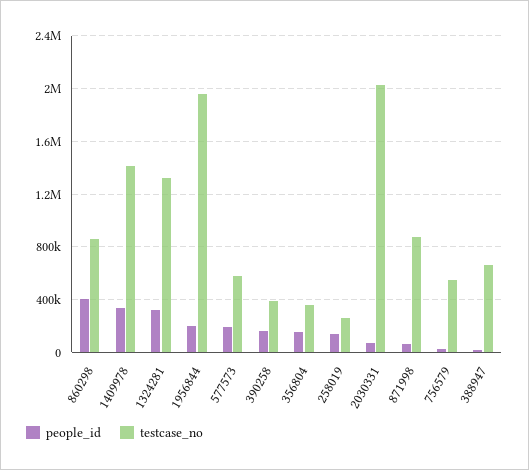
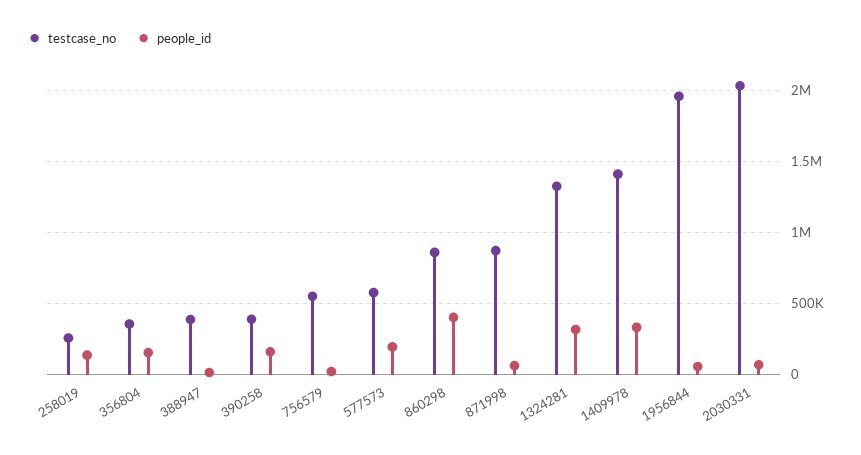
  {
    "people_id": {
      "860298": 400000,
      "1409978": 350000,
      "1324281": 300000,
-     "1956844": 200000,
+     "1956844": 50000,
      "577573": 200000,
      "390258": 150000,
      "356804": 150000,
      "258019": 150000,
      "2030331": 50000,
      "871998": 50000,
      "756579": 0,
      "388947": 0
    },
    "testcase_no": {
      "860298": 850000,
      "1409978": 1400000,
      "1324281": 1300000,
      "1956844": 1950000,
      "577573": 600000,
      "390258": 400000,
      "356804": 350000,
      "258019": 250000,
      "2030331": 2050000,
      "871998": 850000,
      "756579": 550000,
-     "388947": 650000
+     "388947": 400000
    }
  }

